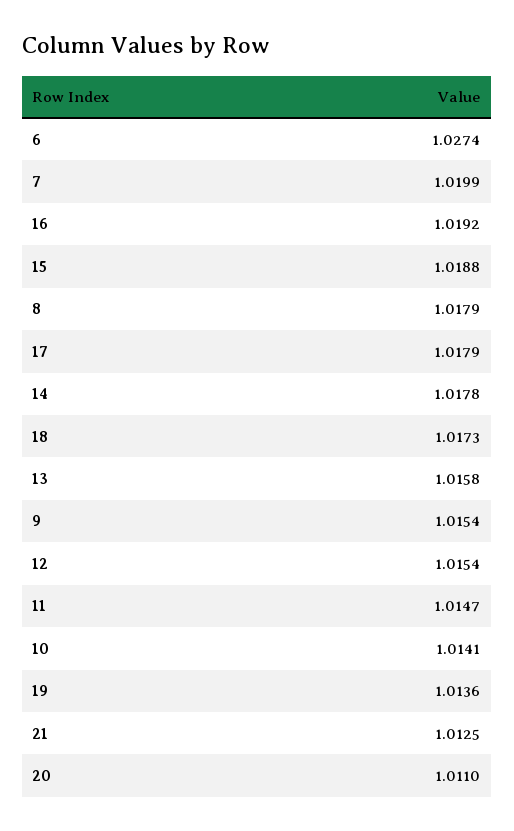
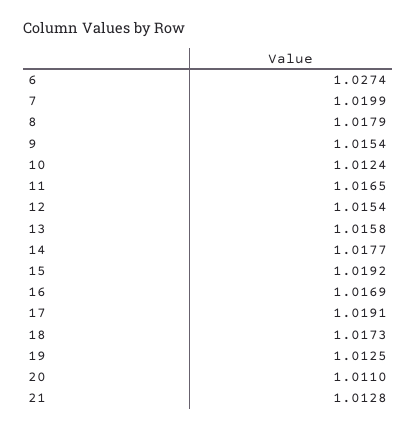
  {
    "6": 1.0274,
    "7": 1.0199,
-   "16": 1.0192,
+   "16": 1.0169,
-   "15": 1.0188,
+   "15": 1.0192,
    "8": 1.0179,
-   "17": 1.0179,
+   "17": 1.0191,
-   "14": 1.0178,
+   "14": 1.0177,
    "18": 1.0173,
    "13": 1.0158,
    "9": 1.0154,
    "12": 1.0154,
-   "11": 1.0147,
+   "11": 1.0165,
-   "10": 1.0141,
+   "10": 1.0124,
-   "19": 1.0136,
+   "19": 1.0125,
-   "21": 1.0125,
+   "21": 1.0128,
    "20": 1.011
  }

